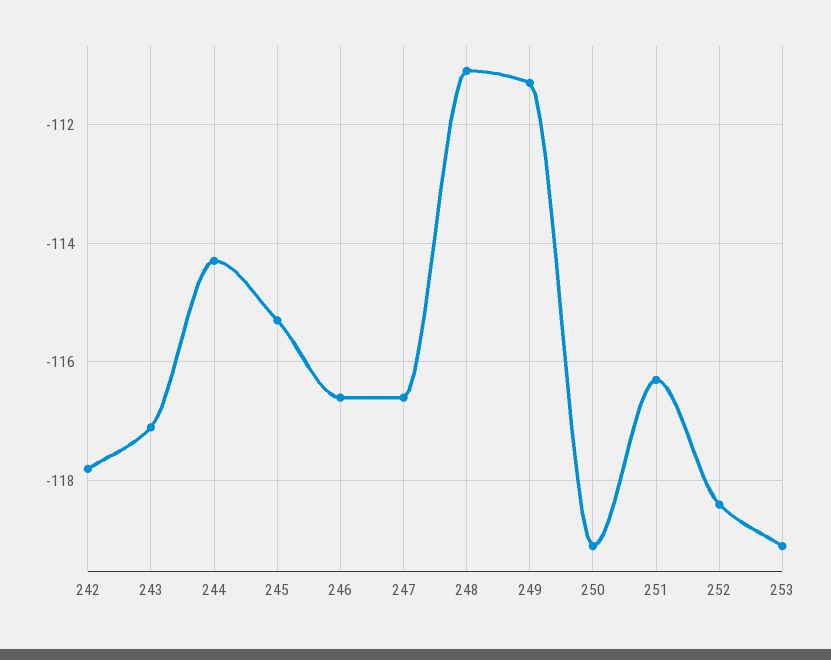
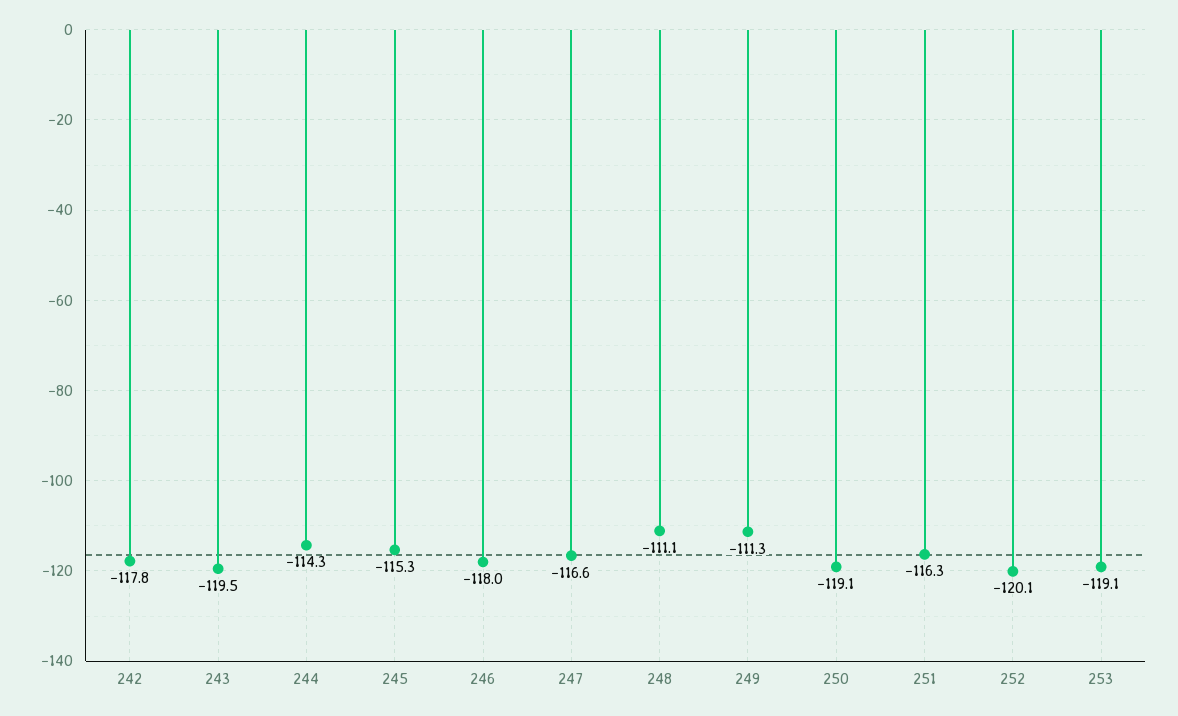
  {
    "242": -117.8,
-   "243": -117,
+   "243": -119.5,
    "244": -114.3,
    "245": -115.3,
-   "246": -116.5,
+   "246": -118,
    "247": -116.6,
    "248": -111.1,
    "249": -111.3,
    "250": -119.1,
    "251": -116.3,
-   "252": -118.5,
+   "252": -120.1,
    "253": -119.1
  }

